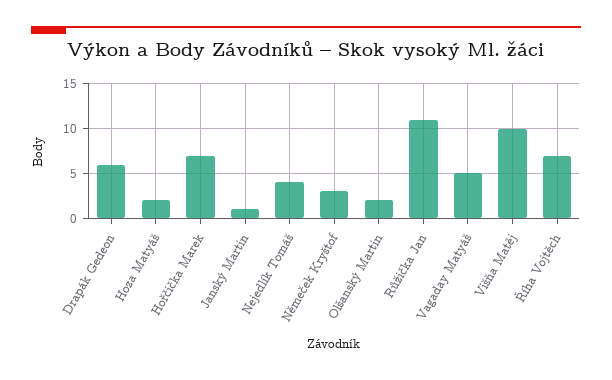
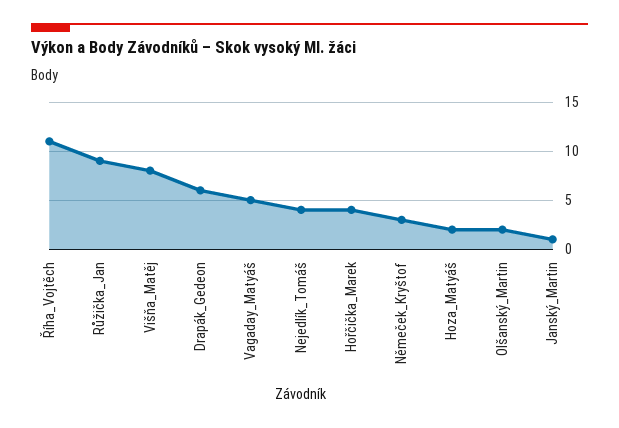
  {
    "Drapák Gedeon": 6,
    "Hoza Matyáš": 2,
-   "Hořčička Marek": 7,
+   "Hořčička Marek": 4,
    "Janský Martin": 1,
    "Nejedlík Tomáš": 4,
    "Němeček Kryštof": 3,
    "Olšanský Martin": 2,
-   "Růžička Jan": 11,
+   "Růžička Jan": 9,
    "Vagaday Matyáš": 5,
-   "Višňa Matěj": 10,
+   "Višňa Matěj": 8,
-   "Říha Vojtěch": 7
+   "Říha Vojtěch": 11
  }

